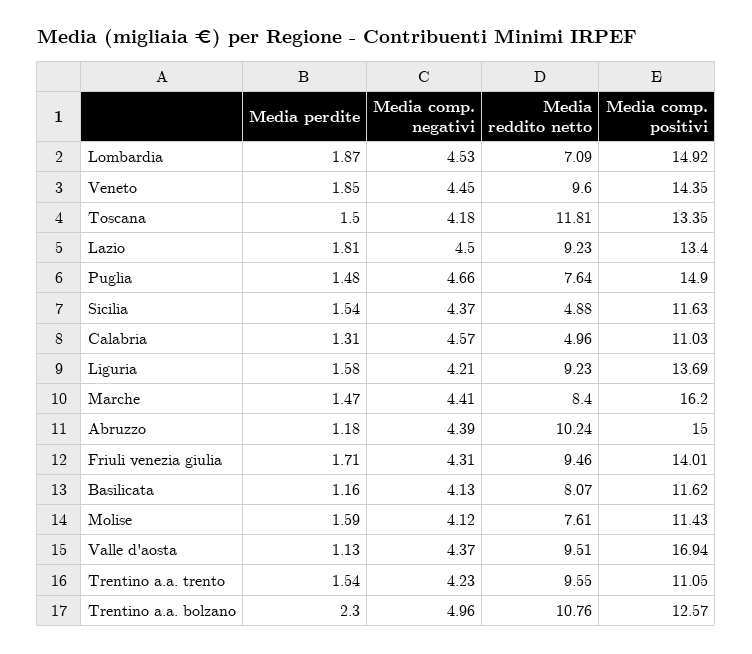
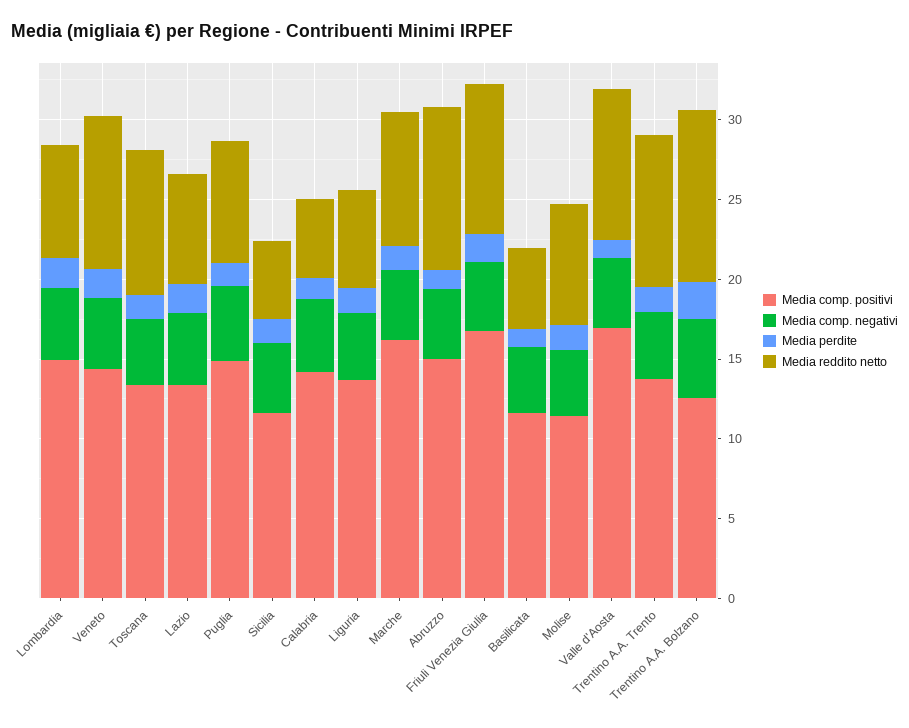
  {
    "Media perdite": {
      "Lombardia": 1.87,
      "Veneto": 1.85,
      "Toscana": 1.5,
      "Lazio": 1.81,
      "Puglia": 1.48,
      "Sicilia": 1.54,
      "Calabria": 1.31,
      "Liguria": 1.58,
      "Marche": 1.47,
      "Abruzzo": 1.18,
      "Friuli venezia giulia": 1.71,
      "Basilicata": 1.16,
      "Molise": 1.59,
      "Valle d'aosta": 1.13,
      "Trentino a.a. trento": 1.54,
      "Trentino a.a. bolzano": 2.3
    },
    "Media comp. negativi": {
      "Lombardia": 4.53,
      "Veneto": 4.45,
      "Toscana": 4.18,
      "Lazio": 4.5,
      "Puglia": 4.66,
      "Sicilia": 4.37,
      "Calabria": 4.57,
      "Liguria": 4.21,
      "Marche": 4.41,
      "Abruzzo": 4.39,
      "Friuli venezia giulia": 4.31,
      "Basilicata": 4.13,
      "Molise": 4.12,
      "Valle d'aosta": 4.37,
      "Trentino a.a. trento": 4.23,
      "Trentino a.a. bolzano": 4.96
    },
    "Media reddito netto": {
      "Lombardia": 7.09,
      "Veneto": 9.6,
-     "Toscana": 11.81,
+     "Toscana": 9,
-     "Lazio": 9.23,
+     "Lazio": 7,
      "Puglia": 7.64,
      "Sicilia": 4.88,
      "Calabria": 4.96,
-     "Liguria": 9.23,
+     "Liguria": 6,
      "Marche": 8.4,
      "Abruzzo": 10.24,
      "Friuli venezia giulia": 9.46,
-     "Basilicata": 8.07,
+     "Basilicata": 5,
      "Molise": 7.61,
      "Valle d'aosta": 9.51,
      "Trentino a.a. trento": 9.55,
      "Trentino a.a. bolzano": 10.76
    },
    "Media comp. positivi": {
      "Lombardia": 14.92,
      "Veneto": 14.35,
      "Toscana": 13.35,
      "Lazio": 13.4,
      "Puglia": 14.9,
      "Sicilia": 11.63,
-     "Calabria": 11.03,
+     "Calabria": 14,
      "Liguria": 13.69,
      "Marche": 16.2,
      "Abruzzo": 15,
-     "Friuli venezia giulia": 14.01,
+     "Friuli venezia giulia": 17,
      "Basilicata": 11.62,
      "Molise": 11.43,
      "Valle d'aosta": 16.94,
-     "Trentino a.a. trento": 11.05,
+     "Trentino a.a. trento": 14,
      "Trentino a.a. bolzano": 12.57
    }
  }

